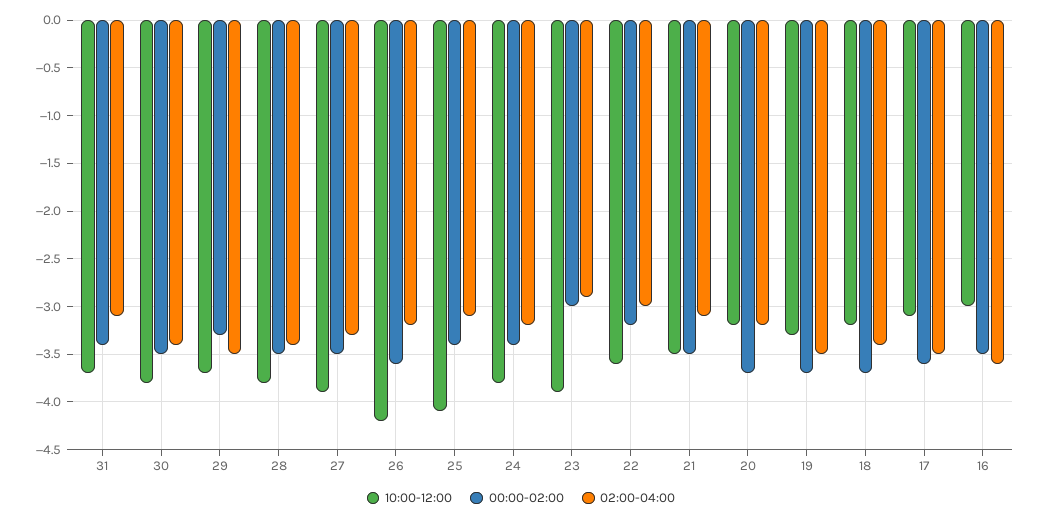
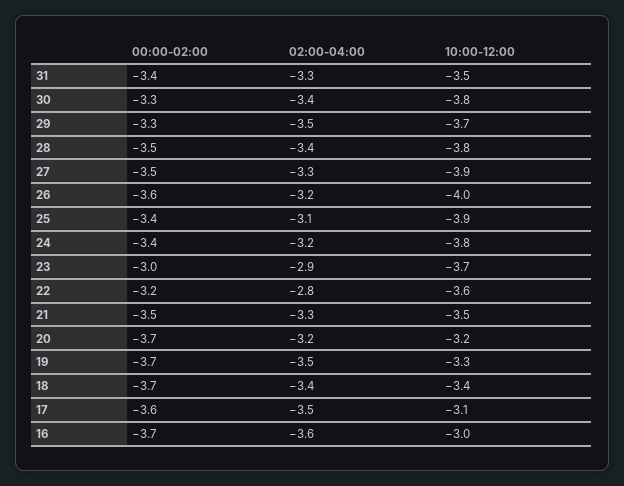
  {
    "10:00-12:00": {
-     "31": -3.7,
+     "31": -3.5,
      "30": -3.8,
      "29": -3.7,
      "28": -3.8,
      "27": -3.9,
-     "26": -4.2,
+     "26": -4,
-     "25": -4.1,
+     "25": -3.9,
      "24": -3.8,
-     "23": -3.9,
+     "23": -3.7,
      "22": -3.6,
      "21": -3.5,
      "20": -3.2,
      "19": -3.3,
-     "18": -3.2,
+     "18": -3.4,
      "17": -3.1,
      "16": -3
    },
    "00:00-02:00": {
      "31": -3.4,
-     "30": -3.5,
+     "30": -3.3,
      "29": -3.3,
      "28": -3.5,
      "27": -3.5,
      "26": -3.6,
      "25": -3.4,
      "24": -3.4,
      "23": -3,
      "22": -3.2,
      "21": -3.5,
      "20": -3.7,
      "19": -3.7,
      "18": -3.7,
      "17": -3.6,
-     "16": -3.5
+     "16": -3.7
    },
    "02:00-04:00": {
-     "31": -3.1,
+     "31": -3.3,
      "30": -3.4,
      "29": -3.5,
      "28": -3.4,
      "27": -3.3,
      "26": -3.2,
      "25": -3.1,
      "24": -3.2,
      "23": -2.9,
-     "22": -3,
+     "22": -2.8,
-     "21": -3.1,
+     "21": -3.3,
      "20": -3.2,
      "19": -3.5,
      "18": -3.4,
      "17": -3.5,
      "16": -3.6
    }
  }

